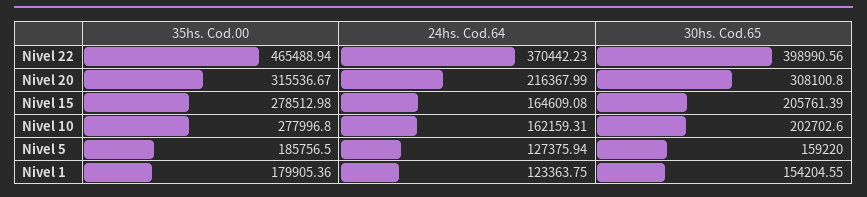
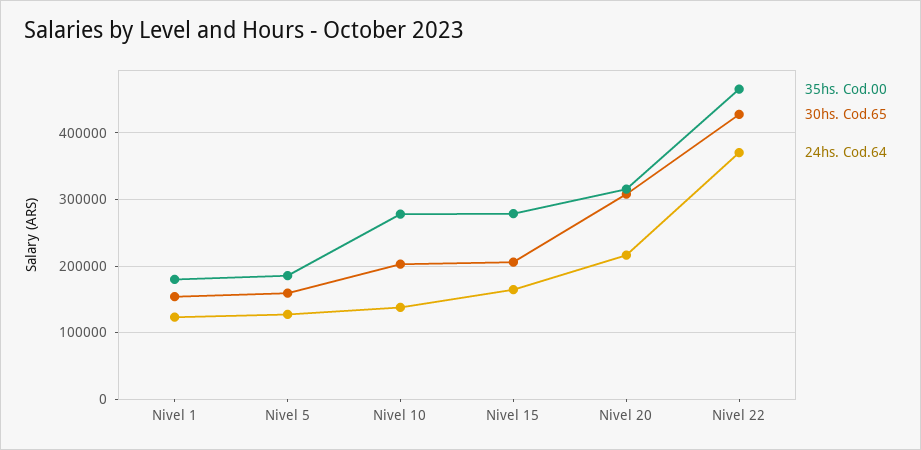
  {
    "35hs. Cod.00": {
      "Nivel 22": 465488.94,
      "Nivel 20": 315536.67,
      "Nivel 15": 278512.98,
      "Nivel 10": 277996.8,
      "Nivel 5": 185756.5,
      "Nivel 1": 179905.36
    },
    "24hs. Cod.64": {
      "Nivel 22": 370442.23,
      "Nivel 20": 216367.99,
      "Nivel 15": 164609.08,
-     "Nivel 10": 162159.31,
+     "Nivel 10": 140000,
      "Nivel 5": 127375.94,
      "Nivel 1": 123363.75
    },
    "30hs. Cod.65": {
-     "Nivel 22": 398990.56,
+     "Nivel 22": 430000,
      "Nivel 20": 308100.8,
      "Nivel 15": 205761.39,
      "Nivel 10": 202702.6,
      "Nivel 5": 159220,
      "Nivel 1": 154204.55
    }
  }

